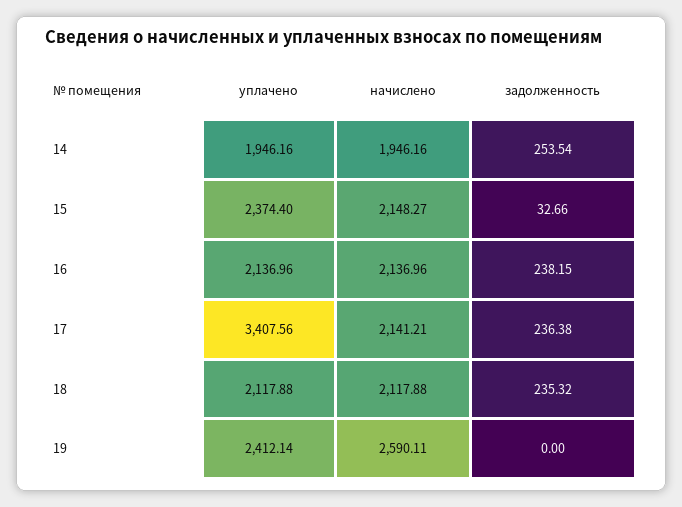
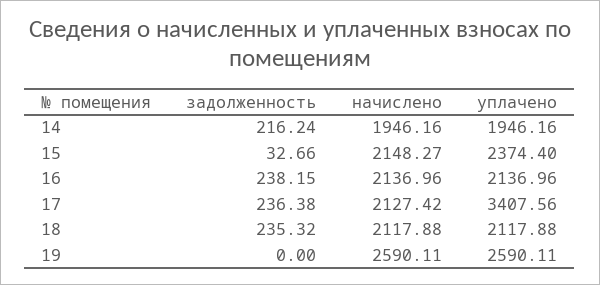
  {
    "уплачено": {
      "14": 1946.16,
      "15": 2374.4,
      "16": 2136.96,
      "17": 3407.56,
      "18": 2117.88,
-     "19": 2412.14
+     "19": 2590.11
    },
    "начислено": {
      "14": 1946.16,
      "15": 2148.27,
      "16": 2136.96,
-     "17": 2141.21,
+     "17": 2127.42,
      "18": 2117.88,
      "19": 2590.11
    },
    "задолженность": {
-     "14": 253.54,
+     "14": 216.24,
      "15": 32.66,
      "16": 238.15,
      "17": 236.38,
      "18": 235.32,
      "19": 0
    }
  }

